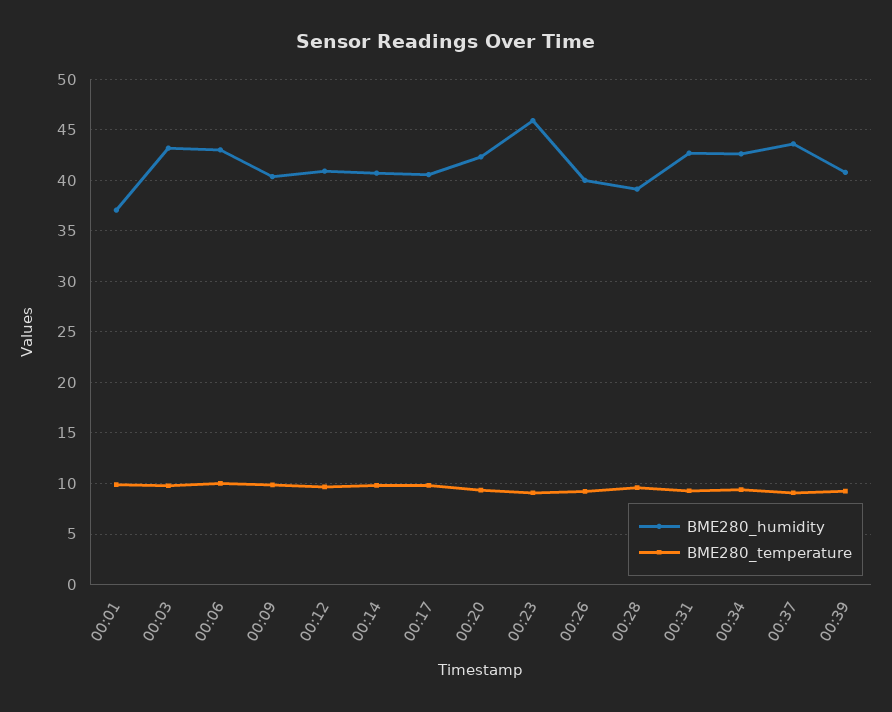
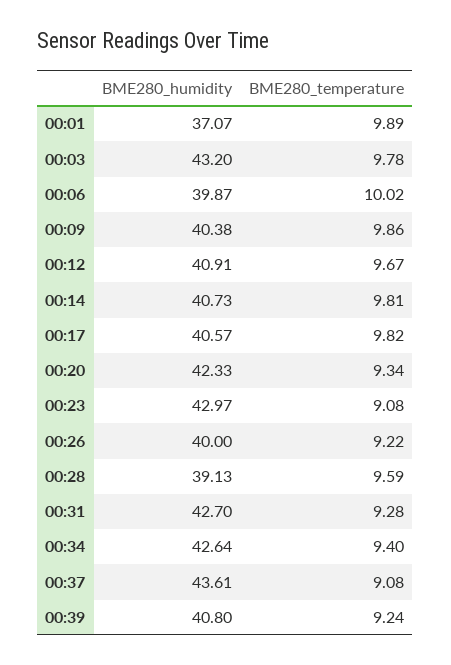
  {
    "BME280_humidity": {
      "00:01": 37.07,
      "00:03": 43.2,
-     "00:06": 43,
+     "00:06": 39.87,
      "00:09": 40.38,
      "00:12": 40.91,
      "00:14": 40.73,
      "00:17": 40.57,
      "00:20": 42.33,
-     "00:23": 46,
+     "00:23": 42.97,
      "00:26": 40,
      "00:28": 39.13,
      "00:31": 42.7,
      "00:34": 42.64,
      "00:37": 43.61,
      "00:39": 40.8
    },
    "BME280_temperature": {
      "00:01": 9.89,
      "00:03": 9.78,
      "00:06": 10.02,
      "00:09": 9.86,
      "00:12": 9.67,
      "00:14": 9.81,
      "00:17": 9.82,
      "00:20": 9.34,
      "00:23": 9.08,
      "00:26": 9.22,
      "00:28": 9.59,
      "00:31": 9.28,
      "00:34": 9.4,
      "00:37": 9.08,
      "00:39": 9.24
    }
  }

